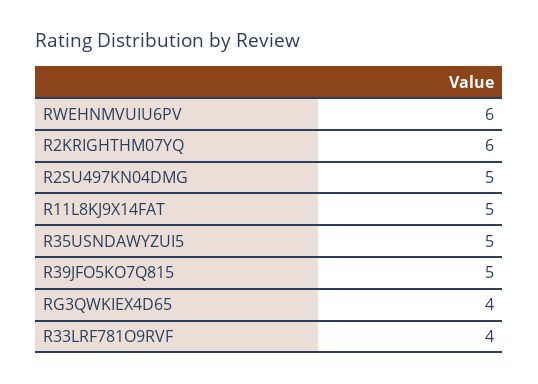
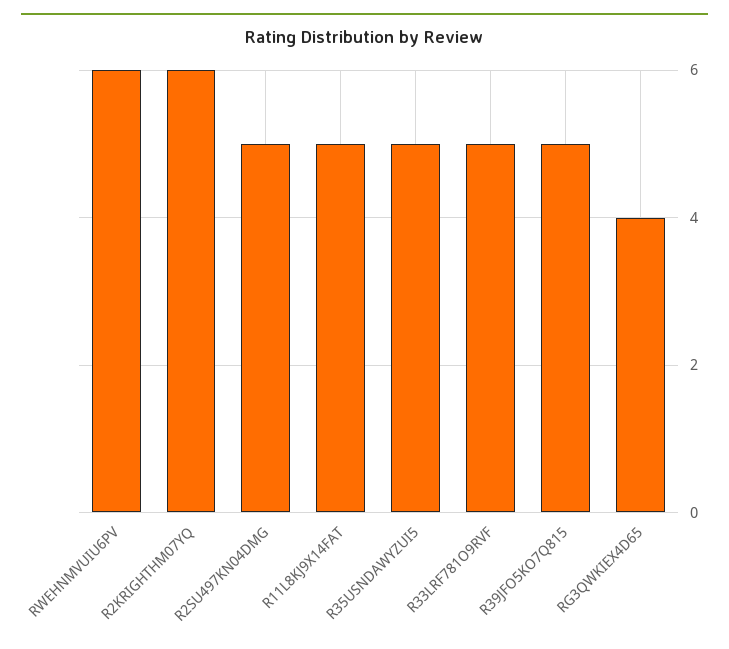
  {
    "RWEHNMVUIU6PV": 6,
    "R2KRIGHTHM07YQ": 6,
    "R2SU497KN04DMG": 5,
    "R11L8KJ9X14FAT": 5,
    "R35USNDAWYZUI5": 5,
    "R39JFO5KO7Q815": 5,
    "RG3QWKIEX4D65": 4,
-   "R33LRF781O9RVF": 4
+   "R33LRF781O9RVF": 5
  }

